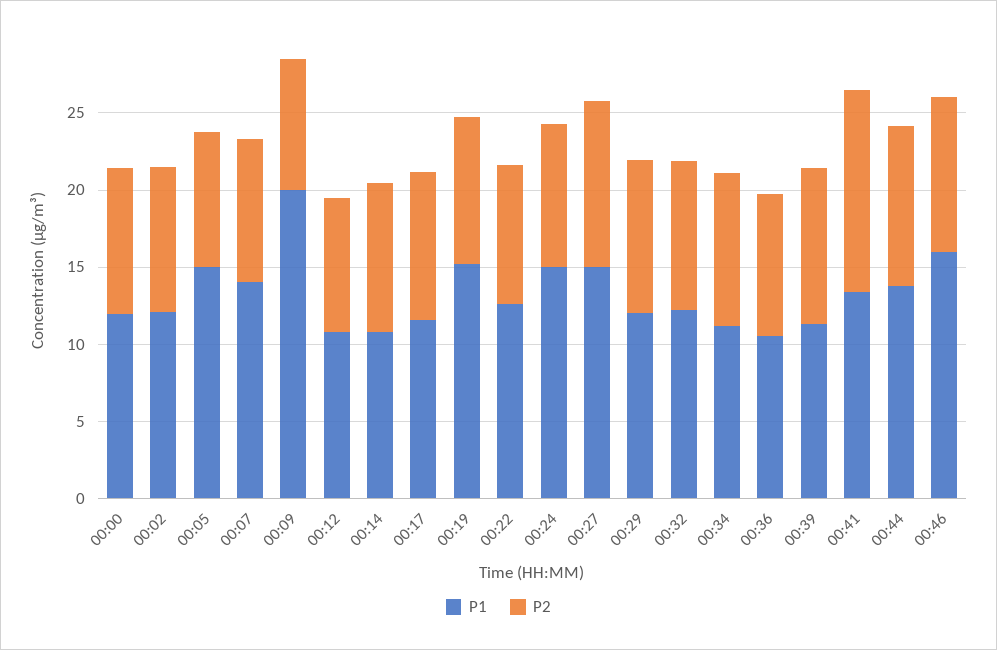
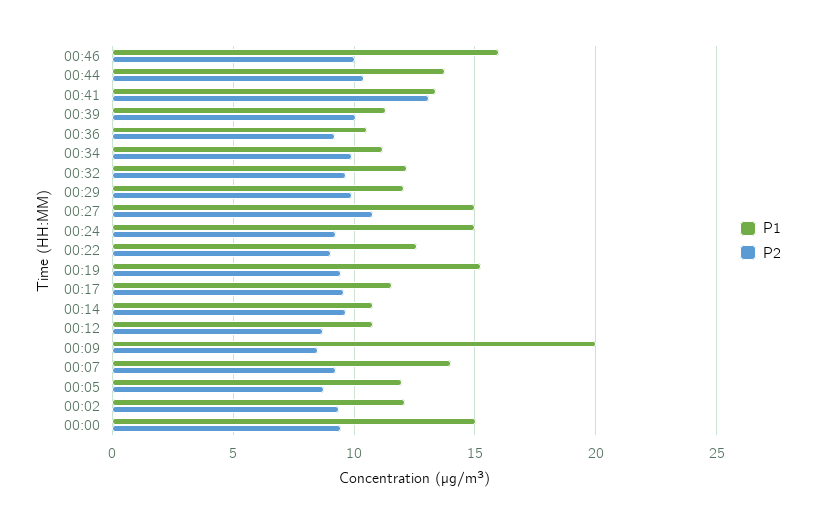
  {
    "P1": {
-     "00:00": 12,
+     "00:00": 15,
      "00:02": 12,
-     "00:05": 15,
+     "00:05": 12,
      "00:07": 14,
      "00:09": 20,
      "00:12": 11,
      "00:14": 11,
      "00:17": 11.5,
      "00:19": 15,
      "00:22": 12.5,
      "00:24": 15,
      "00:27": 15,
      "00:29": 12,
      "00:32": 12,
      "00:34": 11,
      "00:36": 10.5,
      "00:39": 11.5,
      "00:41": 13.5,
      "00:44": 14,
      "00:46": 16
    },
    "P2": {
      "00:00": 9.5,
      "00:02": 9.5,
      "00:05": 9,
      "00:07": 9.5,
      "00:09": 8.5,
      "00:12": 8.5,
      "00:14": 9.5,
      "00:17": 9.5,
      "00:19": 9.5,
      "00:22": 9,
      "00:24": 9.5,
      "00:27": 11,
      "00:29": 10,
      "00:32": 9.5,
      "00:34": 10,
      "00:36": 9,
      "00:39": 10,
      "00:41": 13,
      "00:44": 10.5,
      "00:46": 10
    }
  }

